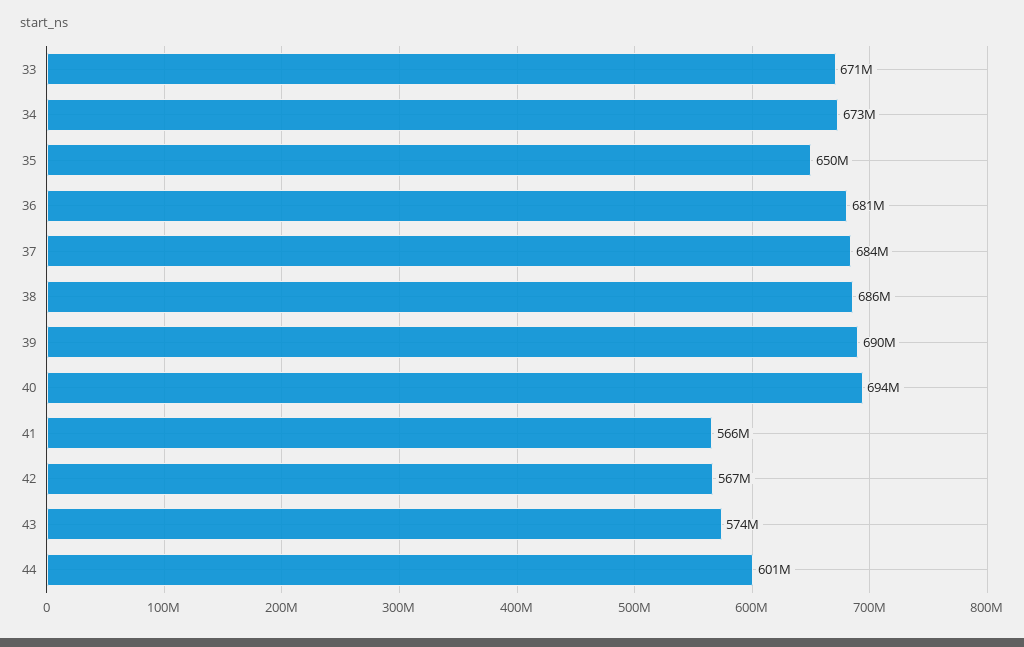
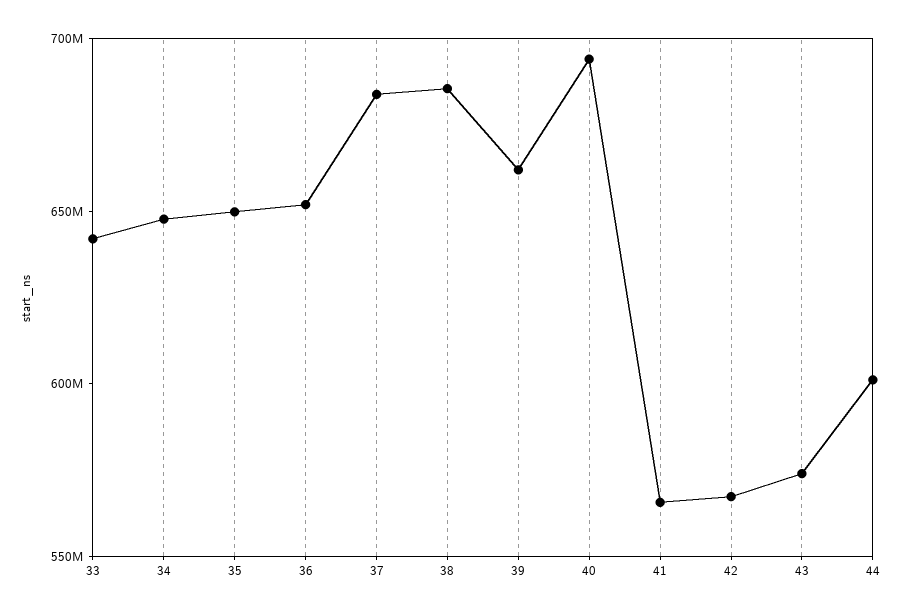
  {
-   "33": 671000000,
+   "33": 640000000,
-   "34": 673000000,
+   "34": 650000000,
    "35": 650000000,
-   "36": 681000000,
+   "36": 650000000,
    "37": 684000000,
    "38": 686000000,
-   "39": 690000000,
+   "39": 660000000,
    "40": 694000000,
    "41": 566000000,
    "42": 567000000,
    "43": 574000000,
    "44": 601000000
  }

